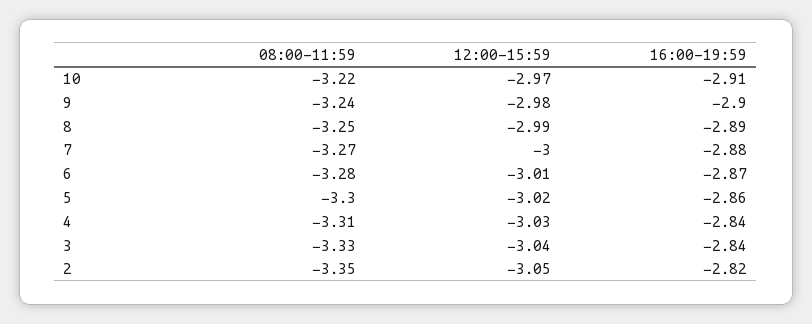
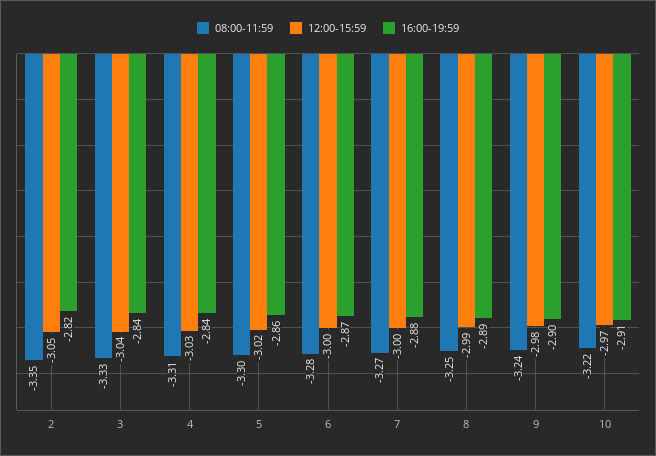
  {
    "08:00-11:59": {
      "10": -3.22,
      "9": -3.24,
      "8": -3.25,
      "7": -3.27,
      "6": -3.28,
      "5": -3.3,
      "4": -3.31,
      "3": -3.33,
      "2": -3.35
    },
    "12:00-15:59": {
      "10": -2.97,
      "9": -2.98,
      "8": -2.99,
      "7": -3,
-     "6": -3.01,
+     "6": -3,
      "5": -3.02,
      "4": -3.03,
      "3": -3.04,
      "2": -3.05
    },
    "16:00-19:59": {
      "10": -2.91,
      "9": -2.9,
      "8": -2.89,
      "7": -2.88,
      "6": -2.87,
      "5": -2.86,
      "4": -2.84,
      "3": -2.84,
      "2": -2.82
    }
  }

